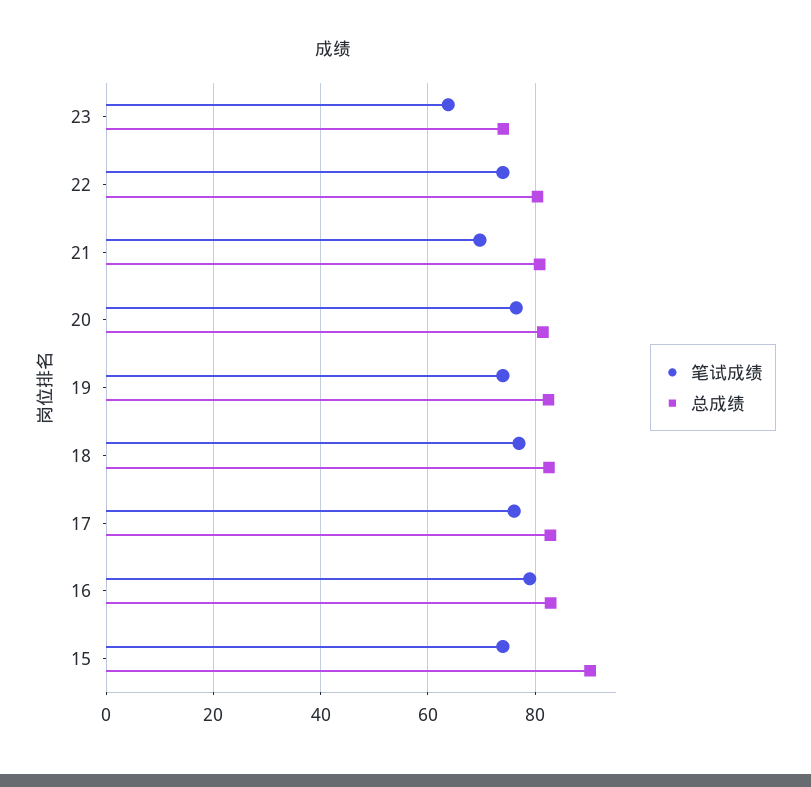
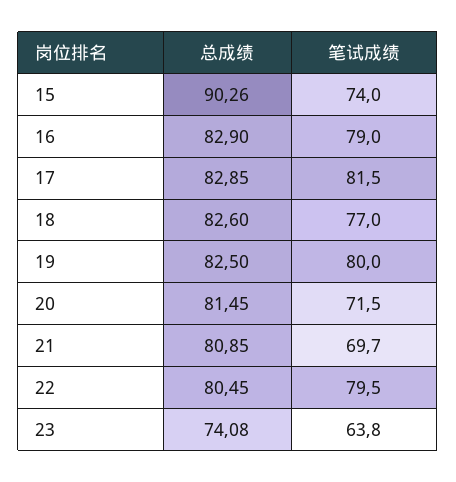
  {
    "笔试成绩": {
      "23": 63.8,
-     "22": 74,
+     "22": 79.5,
      "21": 69.7,
-     "20": 76,
+     "20": 71.5,
-     "19": 74,
+     "19": 80,
      "18": 77,
-     "17": 76,
+     "17": 81.5,
      "16": 79,
      "15": 74
    },
    "总成绩": {
      "23": 74.08,
      "22": 80.45,
      "21": 80.85,
      "20": 81.45,
      "19": 82.5,
      "18": 82.6,
      "17": 82.85,
      "16": 82.9,
      "15": 90.26
    }
  }

